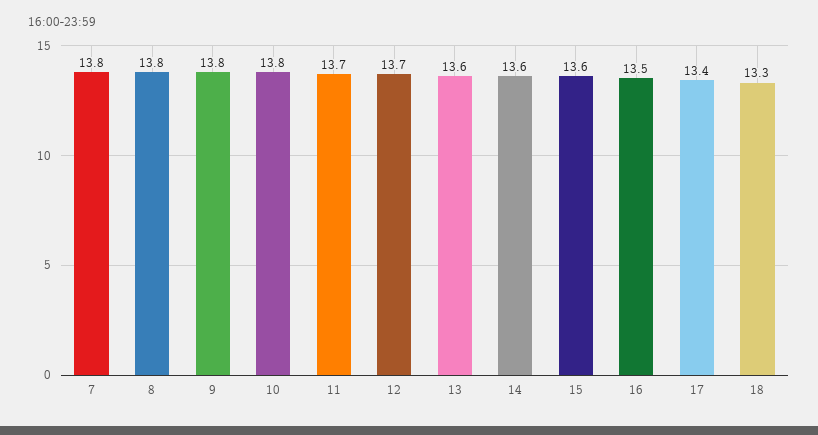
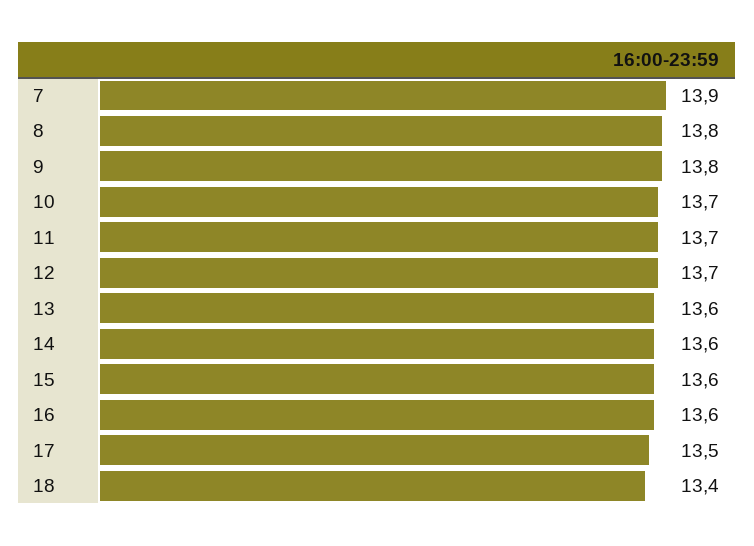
  {
-   "7": 13.8,
+   "7": 13.9,
    "8": 13.8,
    "9": 13.8,
-   "10": 13.8,
+   "10": 13.7,
    "11": 13.7,
    "12": 13.7,
    "13": 13.6,
    "14": 13.6,
    "15": 13.6,
-   "16": 13.5,
+   "16": 13.6,
-   "17": 13.4,
+   "17": 13.5,
-   "18": 13.3
+   "18": 13.4
  }

